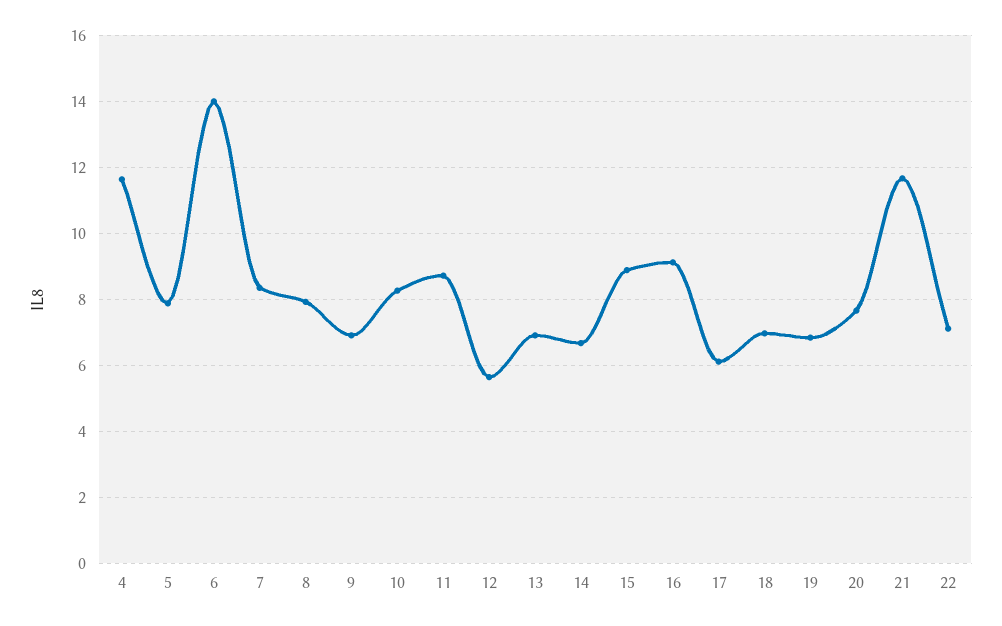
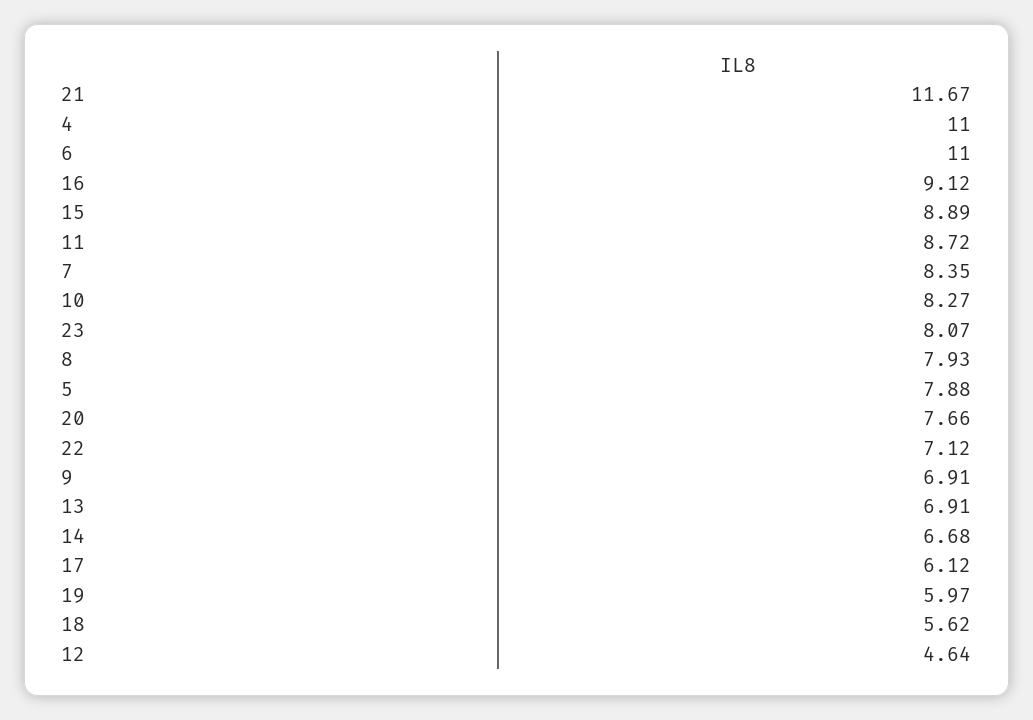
  {
-   "4": 11.6,
+   "4": 11,
    "5": 7.88,
-   "6": 14,
+   "6": 11,
    "7": 8.35,
    "8": 7.93,
    "9": 6.91,
    "10": 8.27,
    "11": 8.72,
-   "12": 5.6,
+   "12": 4.64,
    "13": 6.91,
    "14": 6.68,
    "15": 8.89,
    "16": 9.12,
    "17": 6.12,
-   "18": 7,
+   "18": 5.62,
-   "19": 6.8,
+   "19": 5.97,
    "20": 7.66,
    "21": 11.67,
-   "22": 7.12
+   "22": 7.12,
+   "23": 8.07
  }

